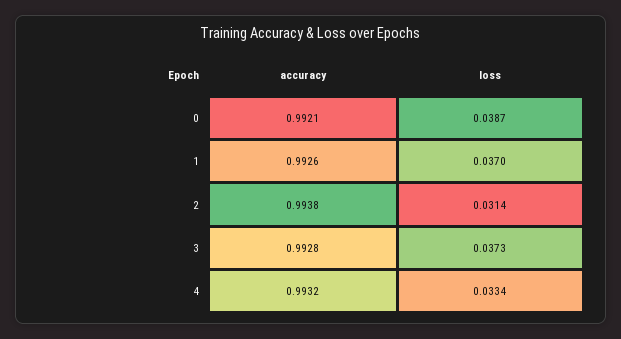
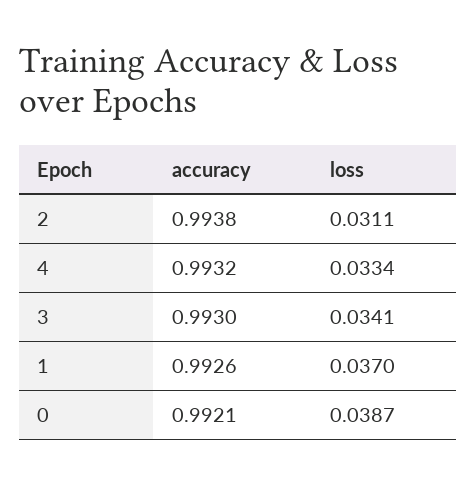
  {
    "accuracy": {
      "0": 0.9921,
      "1": 0.9926,
      "2": 0.9938,
-     "3": 0.9928,
+     "3": 0.993,
      "4": 0.9932
    },
    "loss": {
      "0": 0.0387,
      "1": 0.037,
-     "2": 0.0314,
+     "2": 0.0311,
-     "3": 0.0373,
+     "3": 0.0341,
      "4": 0.0334
    }
  }

